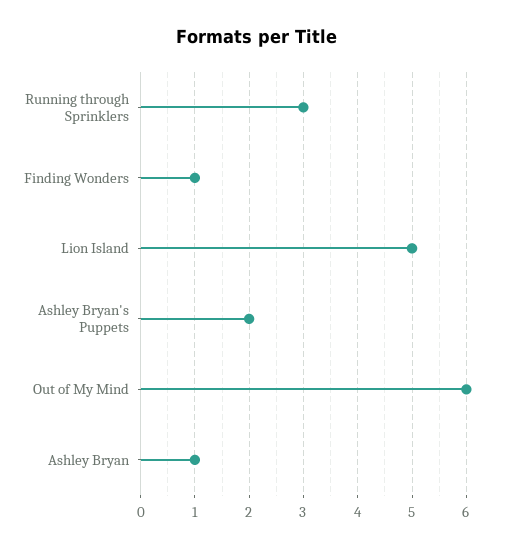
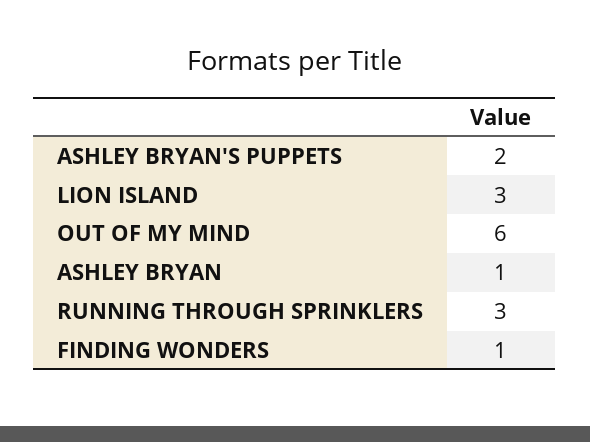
  {
    "Running through Sprinklers": 3,
    "Finding Wonders": 1,
-   "Lion Island": 5,
+   "Lion Island": 3,
    "Ashley Bryan's Puppets": 2,
    "Out of My Mind": 6,
    "Ashley Bryan": 1
  }

